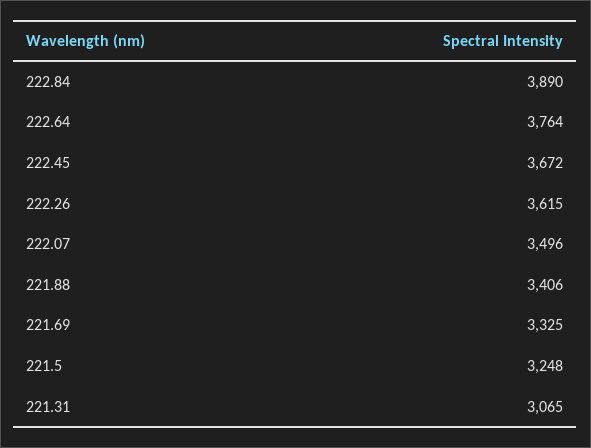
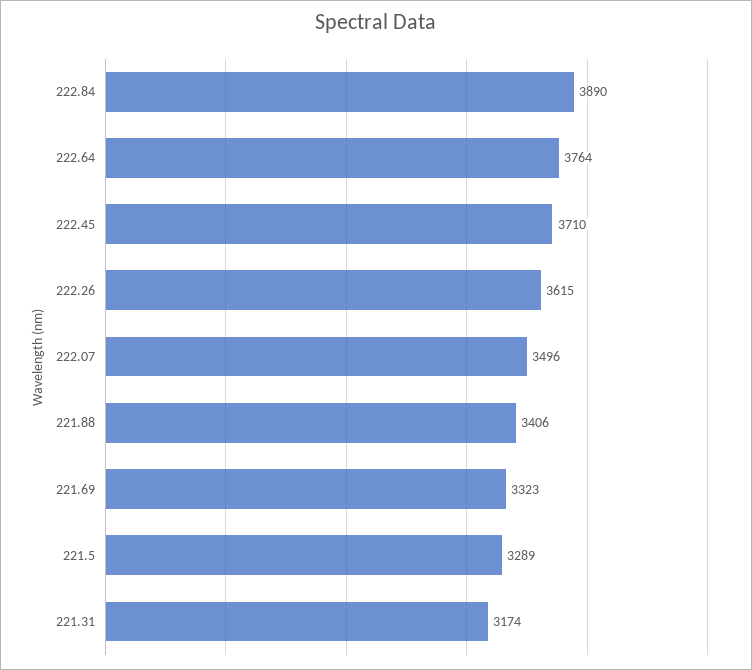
  {
    "222.84": 3890,
    "222.64": 3764,
-   "222.45": 3672,
+   "222.45": 3710,
    "222.26": 3615,
    "222.07": 3496,
    "221.88": 3406,
-   "221.69": 3325,
+   "221.69": 3323,
-   "221.5": 3248,
+   "221.5": 3289,
-   "221.31": 3065
+   "221.31": 3174
  }

